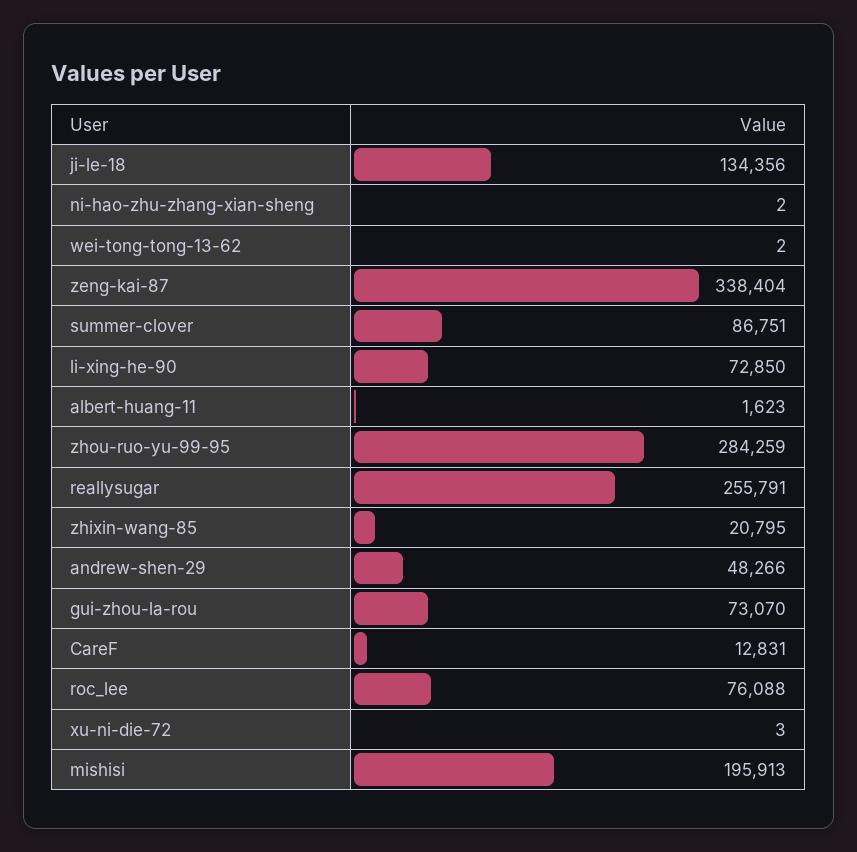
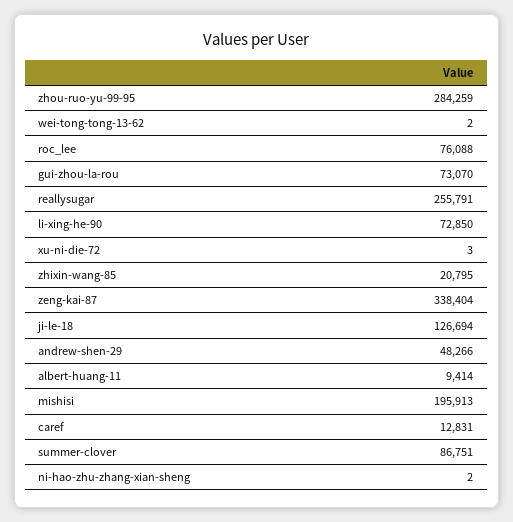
  {
-   "ji-le-18": 134356,
+   "ji-le-18": 126694,
    "ni-hao-zhu-zhang-xian-sheng": 2,
    "wei-tong-tong-13-62": 2,
    "zeng-kai-87": 338404,
    "summer-clover": 86751,
    "li-xing-he-90": 72850,
-   "albert-huang-11": 1623,
+   "albert-huang-11": 9414,
    "zhou-ruo-yu-99-95": 284259,
    "reallysugar": 255791,
    "zhixin-wang-85": 20795,
    "andrew-shen-29": 48266,
    "gui-zhou-la-rou": 73070,
    "CareF": 12831,
    "roc_lee": 76088,
    "xu-ni-die-72": 3,
    "mishisi": 195913
  }

